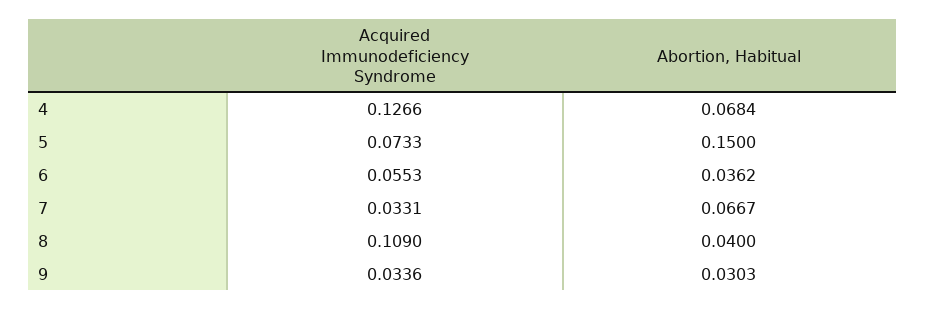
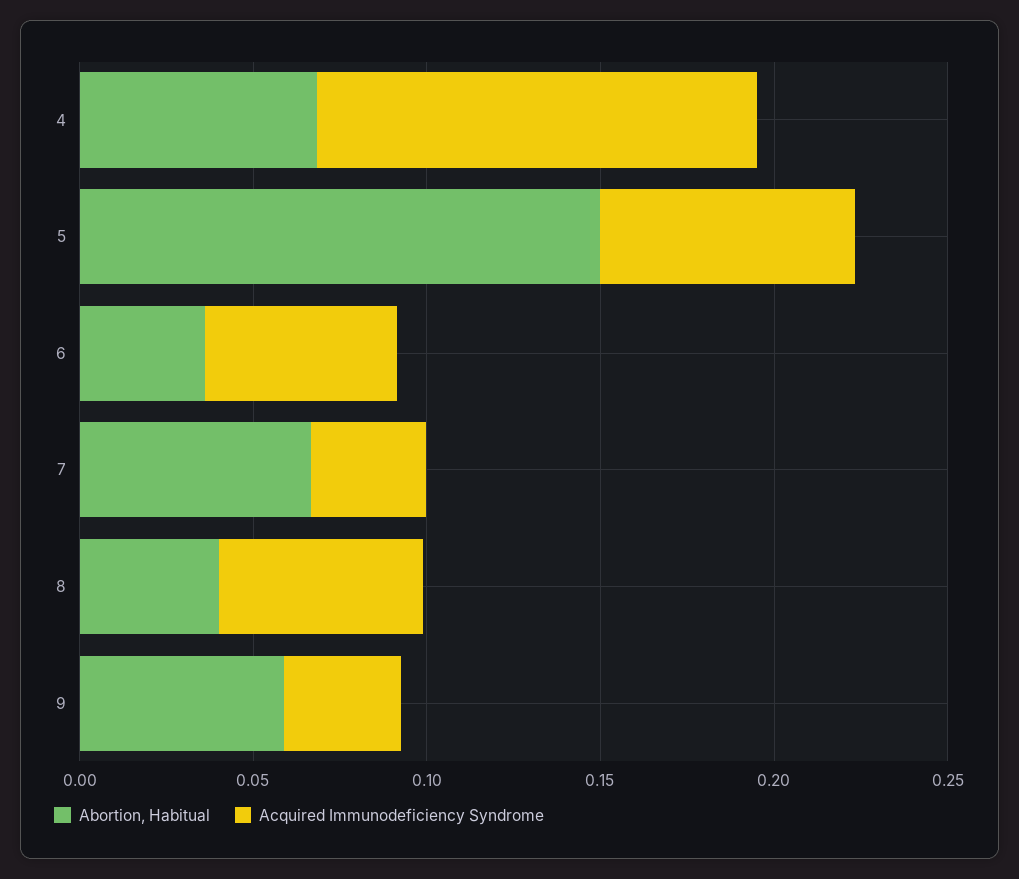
  {
    "Acquired Immunodeficiency Syndrome": {
      "4": 0.1266,
      "5": 0.0733,
      "6": 0.0553,
      "7": 0.0331,
-     "8": 0.109,
+     "8": 0.06,
      "9": 0.0336
    },
    "Abortion, Habitual": {
      "4": 0.0684,
      "5": 0.15,
      "6": 0.0362,
      "7": 0.0667,
      "8": 0.04,
-     "9": 0.0303
+     "9": 0.06
    }
  }

